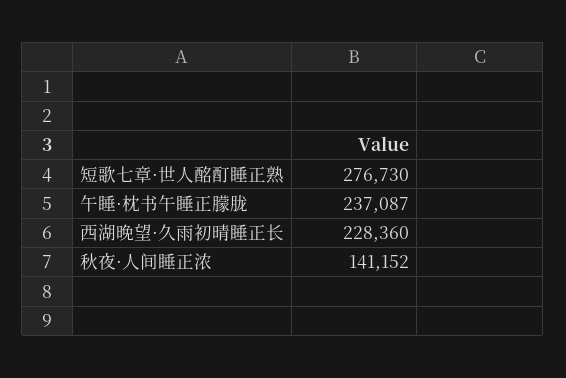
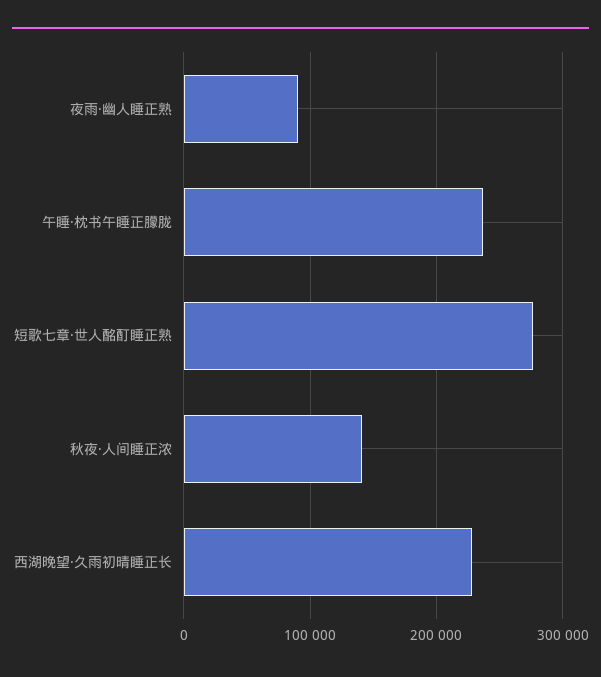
  {
    "短歌七章·世人酩酊睡正熟": 276730,
    "午睡·枕书午睡正朦胧": 237087,
    "西湖晚望·久雨初晴睡正长": 228360,
-   "秋夜·人间睡正浓": 141152
+   "秋夜·人间睡正浓": 141152,
+   "夜雨·幽人睡正熟": 90000
  }

